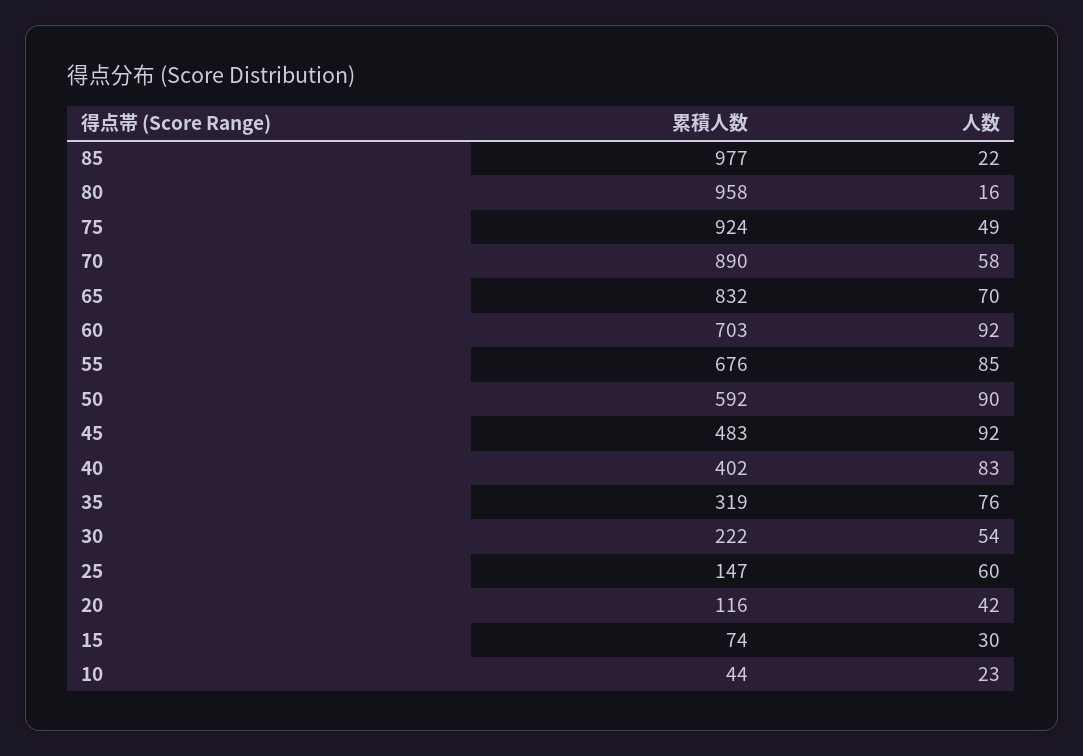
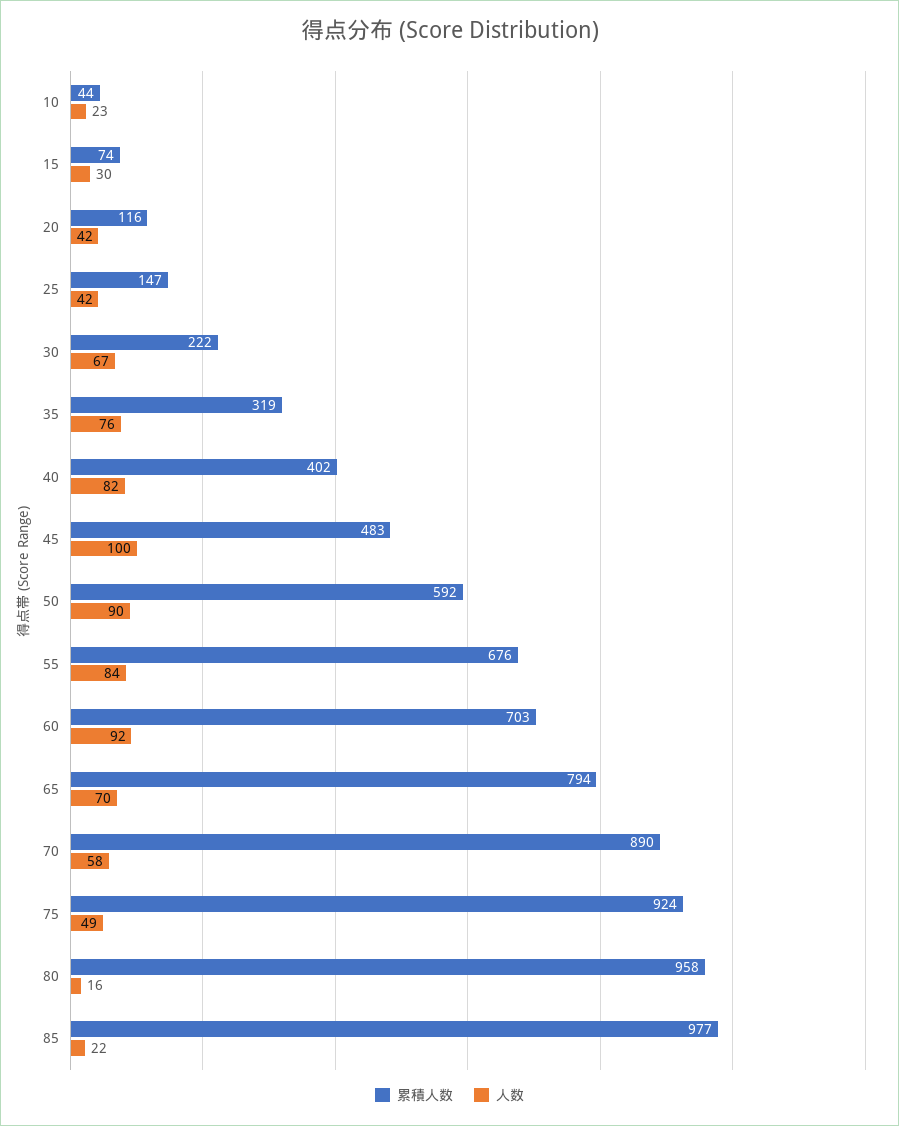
  {
    "累積人数": {
      "85": 977,
      "80": 958,
      "75": 924,
      "70": 890,
-     "65": 832,
+     "65": 794,
      "60": 703,
      "55": 676,
      "50": 592,
      "45": 483,
      "40": 402,
      "35": 319,
      "30": 222,
      "25": 147,
      "20": 116,
      "15": 74,
      "10": 44
    },
    "人数": {
      "85": 22,
      "80": 16,
      "75": 49,
      "70": 58,
      "65": 70,
      "60": 92,
-     "55": 85,
+     "55": 84,
      "50": 90,
-     "45": 92,
+     "45": 100,
-     "40": 83,
+     "40": 82,
      "35": 76,
-     "30": 54,
+     "30": 67,
-     "25": 60,
+     "25": 42,
      "20": 42,
      "15": 30,
      "10": 23
    }
  }

